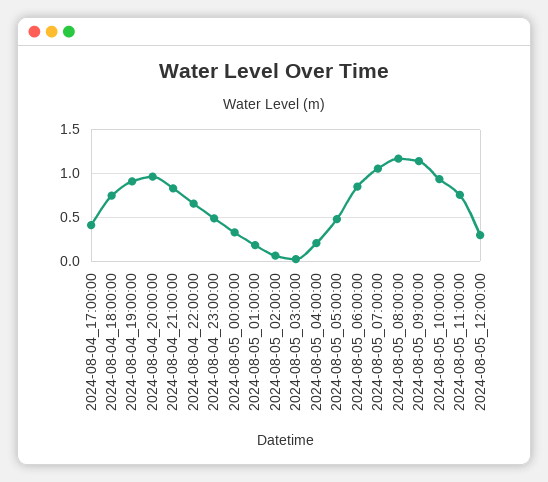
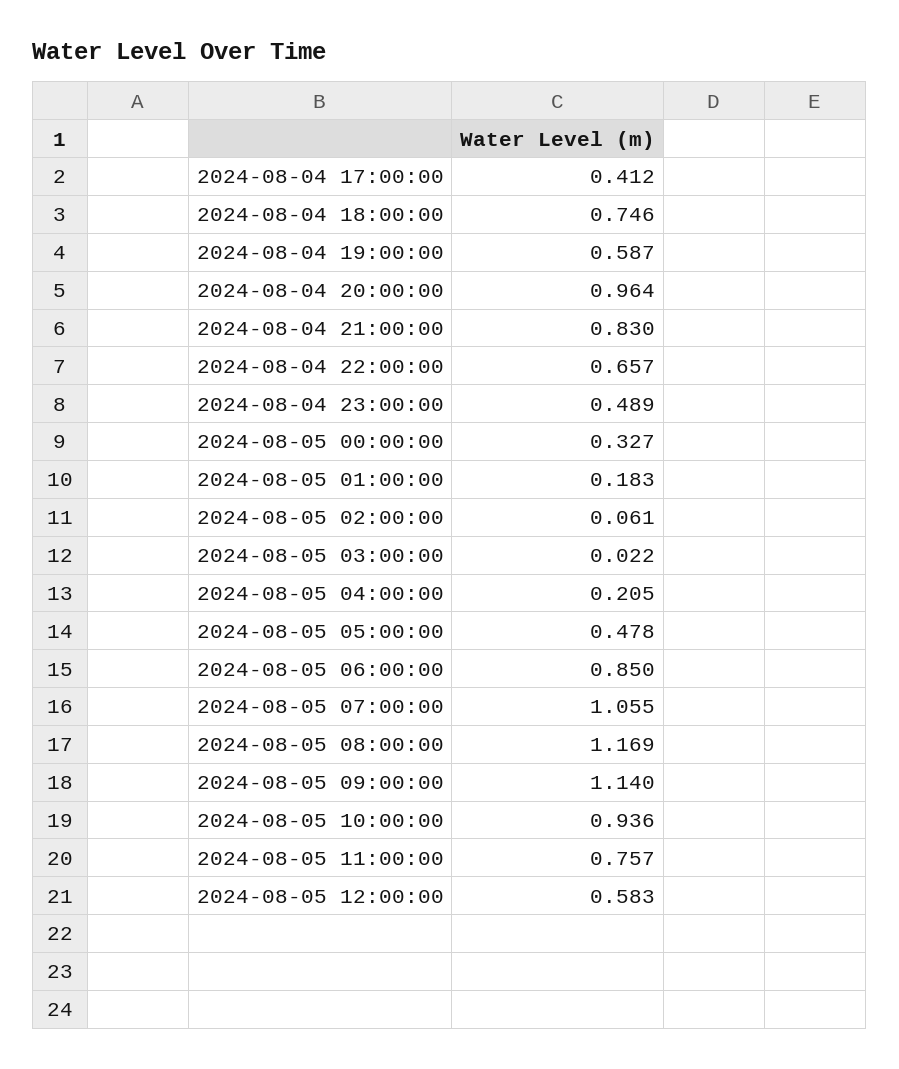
  {
    "2024-08-04_17:00:00": 0.412,
    "2024-08-04_18:00:00": 0.746,
-   "2024-08-04_19:00:00": 0.9,
+   "2024-08-04_19:00:00": 0.587,
    "2024-08-04_20:00:00": 0.964,
    "2024-08-04_21:00:00": 0.83,
    "2024-08-04_22:00:00": 0.657,
    "2024-08-04_23:00:00": 0.489,
    "2024-08-05_00:00:00": 0.327,
    "2024-08-05_01:00:00": 0.183,
    "2024-08-05_02:00:00": 0.061,
    "2024-08-05_03:00:00": 0.022,
    "2024-08-05_04:00:00": 0.205,
    "2024-08-05_05:00:00": 0.478,
    "2024-08-05_06:00:00": 0.85,
    "2024-08-05_07:00:00": 1.055,
    "2024-08-05_08:00:00": 1.169,
    "2024-08-05_09:00:00": 1.14,
    "2024-08-05_10:00:00": 0.936,
    "2024-08-05_11:00:00": 0.757,
-   "2024-08-05_12:00:00": 0.3
+   "2024-08-05_12:00:00": 0.583
  }

